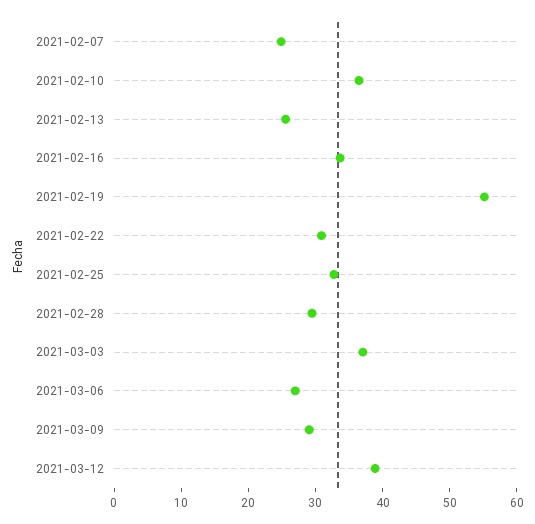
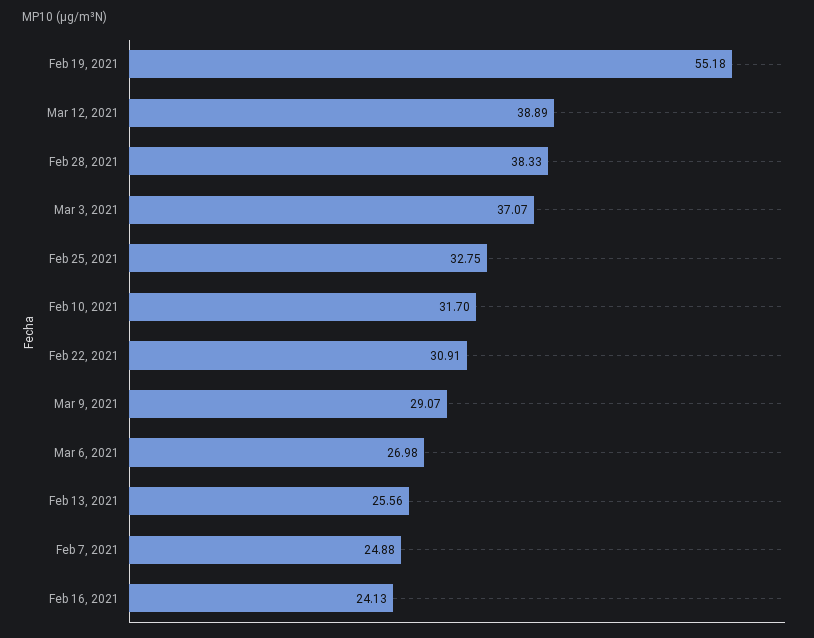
  {
    "2021-02-07": 24.88,
-   "2021-02-10": 36,
+   "2021-02-10": 31.7,
    "2021-02-13": 25.56,
-   "2021-02-16": 34,
+   "2021-02-16": 24.13,
    "2021-02-19": 55.18,
    "2021-02-22": 30.91,
    "2021-02-25": 32.75,
-   "2021-02-28": 30,
+   "2021-02-28": 38.33,
    "2021-03-03": 37.07,
    "2021-03-06": 26.98,
    "2021-03-09": 29.07,
    "2021-03-12": 38.89
  }

